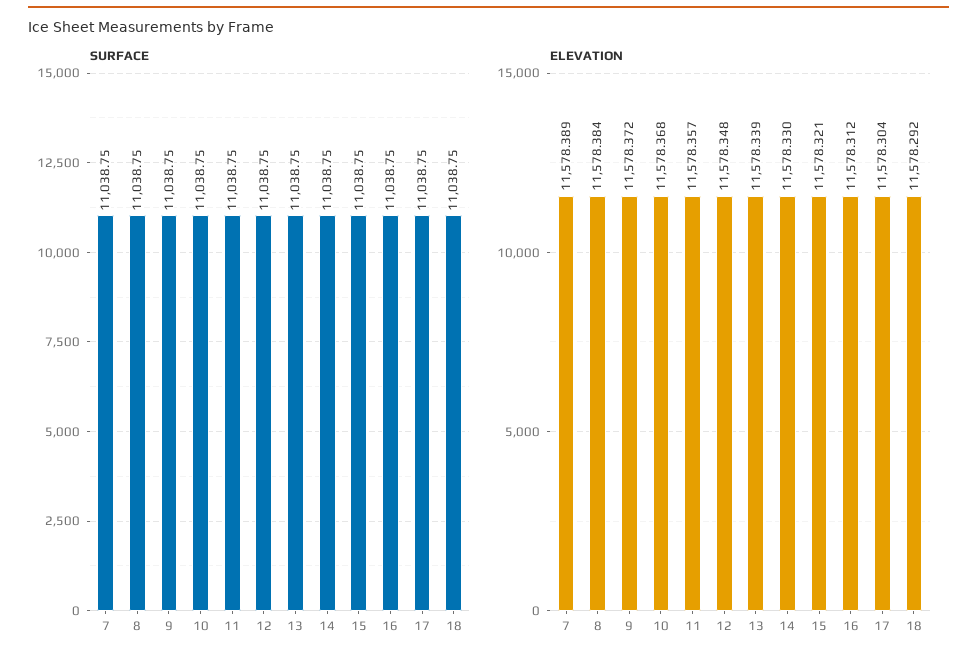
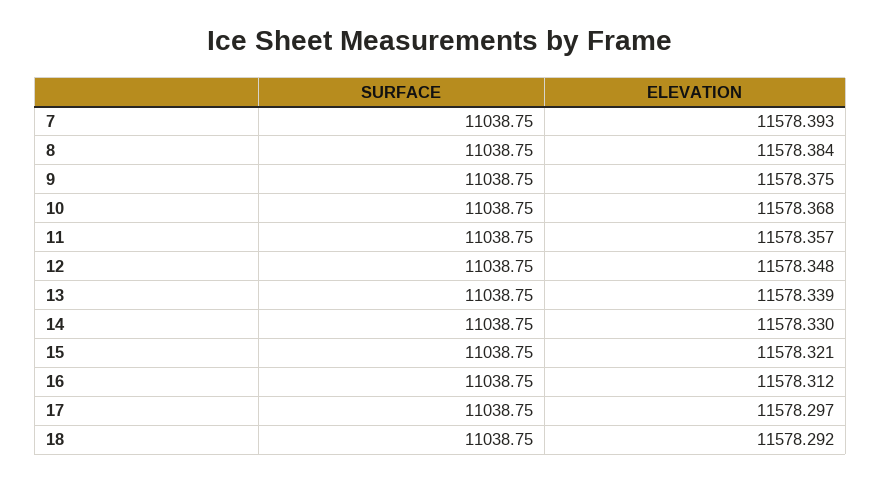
  {
    "SURFACE": {
      "7": 11038.75,
      "8": 11038.75,
      "9": 11038.75,
      "10": 11038.75,
      "11": 11038.75,
      "12": 11038.75,
      "13": 11038.75,
      "14": 11038.75,
      "15": 11038.75,
      "16": 11038.75,
      "17": 11038.75,
      "18": 11038.75
    },
    "ELEVATION": {
-     "7": 11578.389,
+     "7": 11578.393,
      "8": 11578.384,
-     "9": 11578.372,
+     "9": 11578.375,
      "10": 11578.368,
      "11": 11578.357,
      "12": 11578.348,
      "13": 11578.339,
      "14": 11578.33,
      "15": 11578.321,
      "16": 11578.312,
-     "17": 11578.304,
+     "17": 11578.297,
      "18": 11578.292
    }
  }

